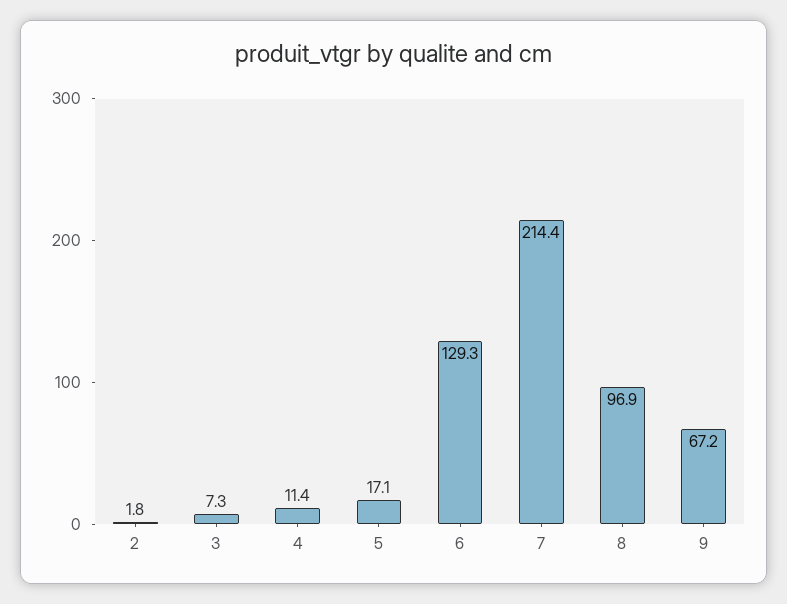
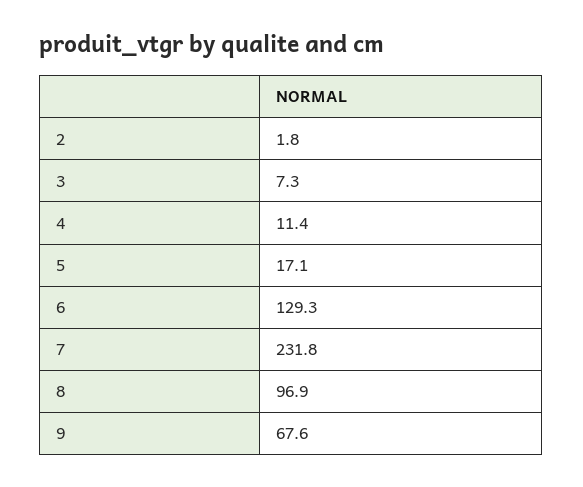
  {
    "2": 1.8,
    "3": 7.3,
    "4": 11.4,
    "5": 17.1,
    "6": 129.3,
-   "7": 214.4,
+   "7": 231.8,
    "8": 96.9,
-   "9": 67.2
+   "9": 67.6
  }

